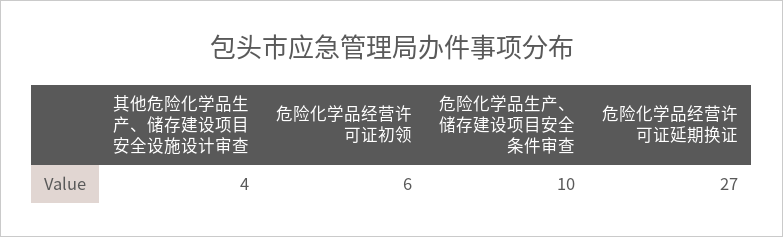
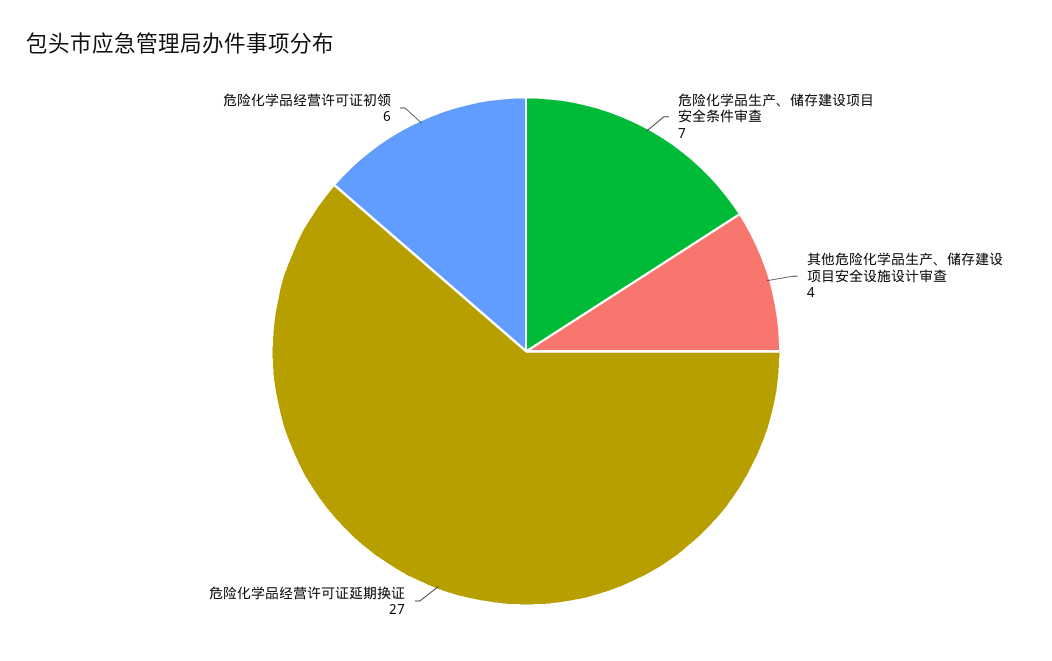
  {
    "其他危险化学品生产、储存建设项目安全设施设计审查": 4,
    "危险化学品经营许可证初领": 6,
-   "危险化学品生产、储存建设项目安全条件审查": 10,
+   "危险化学品生产、储存建设项目安全条件审查": 7,
    "危险化学品经营许可证延期换证": 27
  }

